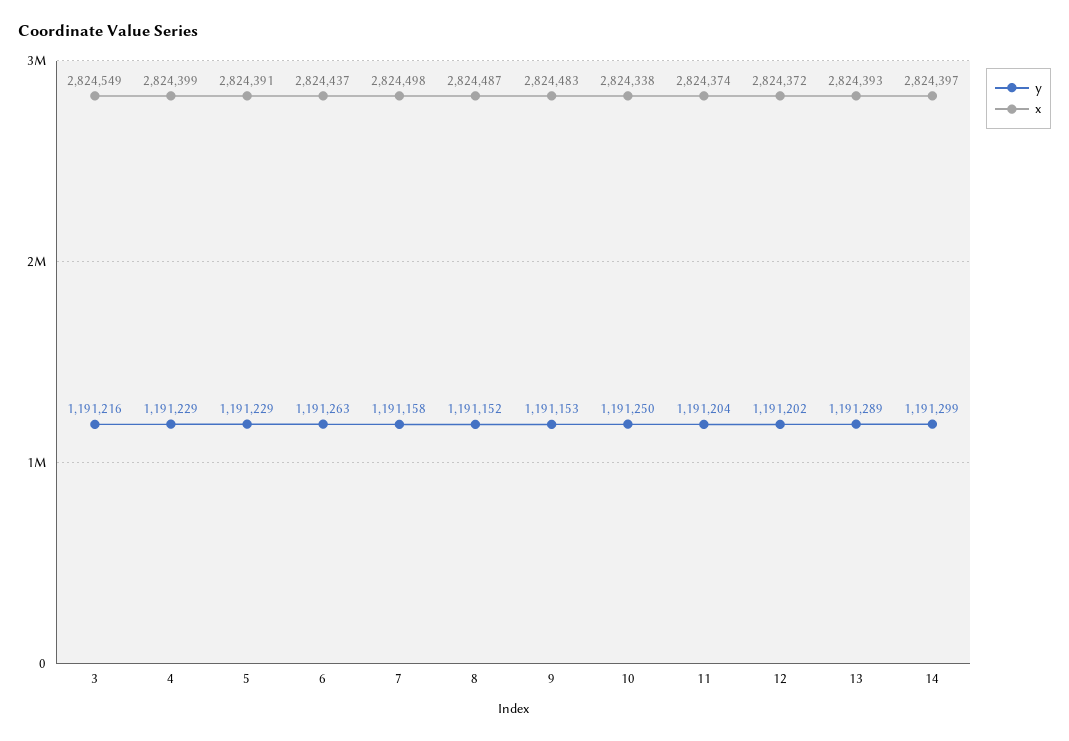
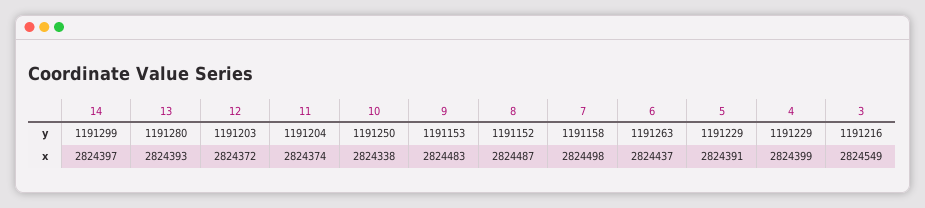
  {
    "y": {
      "3": 1191216,
      "4": 1191229,
      "5": 1191229,
      "6": 1191263,
      "7": 1191158,
      "8": 1191152,
      "9": 1191153,
      "10": 1191250,
      "11": 1191204,
-     "12": 1191202,
+     "12": 1191203,
-     "13": 1191289,
+     "13": 1191280,
      "14": 1191299
    },
    "x": {
      "3": 2824549,
      "4": 2824399,
      "5": 2824391,
      "6": 2824437,
      "7": 2824498,
      "8": 2824487,
      "9": 2824483,
      "10": 2824338,
      "11": 2824374,
      "12": 2824372,
      "13": 2824393,
      "14": 2824397
    }
  }

